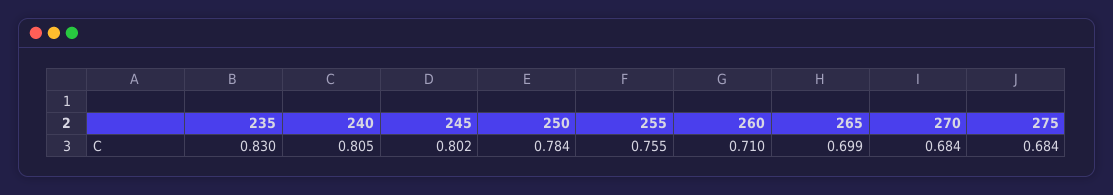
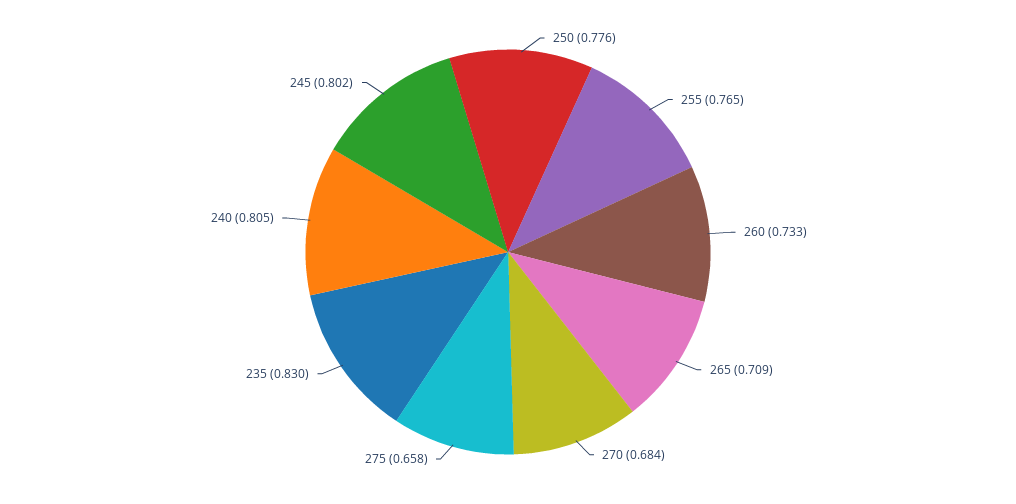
  {
    "235": 0.83,
    "240": 0.805,
    "245": 0.802,
-   "250": 0.784,
+   "250": 0.776,
-   "255": 0.755,
+   "255": 0.765,
-   "260": 0.71,
+   "260": 0.733,
-   "265": 0.699,
+   "265": 0.709,
    "270": 0.684,
-   "275": 0.684
+   "275": 0.658
  }

